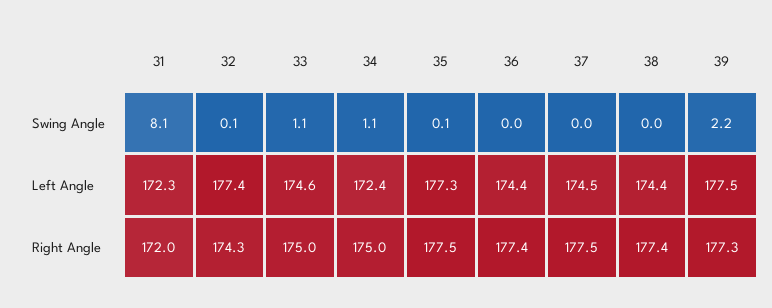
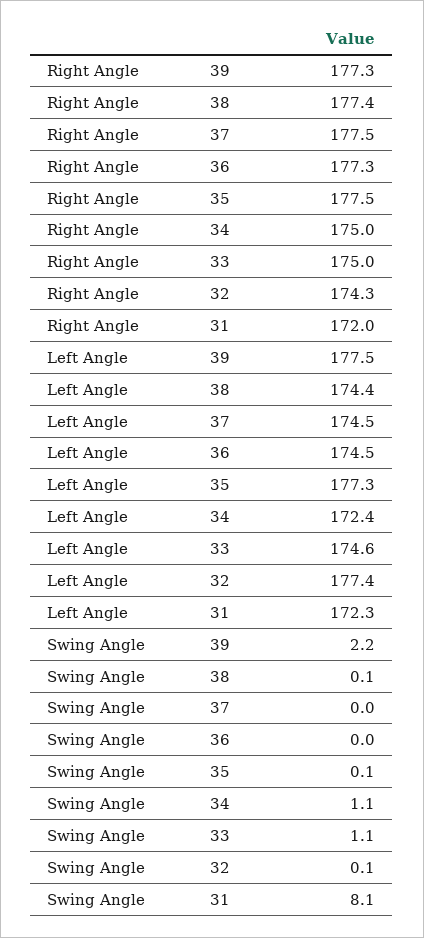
  {
    "31": {
      "Swing Angle": 8.1,
      "Left Angle": 172.3,
      "Right Angle": 172
    },
    "32": {
      "Swing Angle": 0.1,
      "Left Angle": 177.4,
      "Right Angle": 174.3
    },
    "33": {
      "Swing Angle": 1.1,
      "Left Angle": 174.6,
      "Right Angle": 175
    },
    "34": {
      "Swing Angle": 1.1,
      "Left Angle": 172.4,
      "Right Angle": 175
    },
    "35": {
      "Swing Angle": 0.1,
      "Left Angle": 177.3,
      "Right Angle": 177.5
    },
    "36": {
      "Swing Angle": 0,
-     "Left Angle": 174.4,
+     "Left Angle": 174.5,
-     "Right Angle": 177.4
+     "Right Angle": 177.3
    },
    "37": {
      "Swing Angle": 0,
      "Left Angle": 174.5,
      "Right Angle": 177.5
    },
    "38": {
-     "Swing Angle": 0,
+     "Swing Angle": 0.1,
      "Left Angle": 174.4,
      "Right Angle": 177.4
    },
    "39": {
      "Swing Angle": 2.2,
      "Left Angle": 177.5,
      "Right Angle": 177.3
    }
  }

